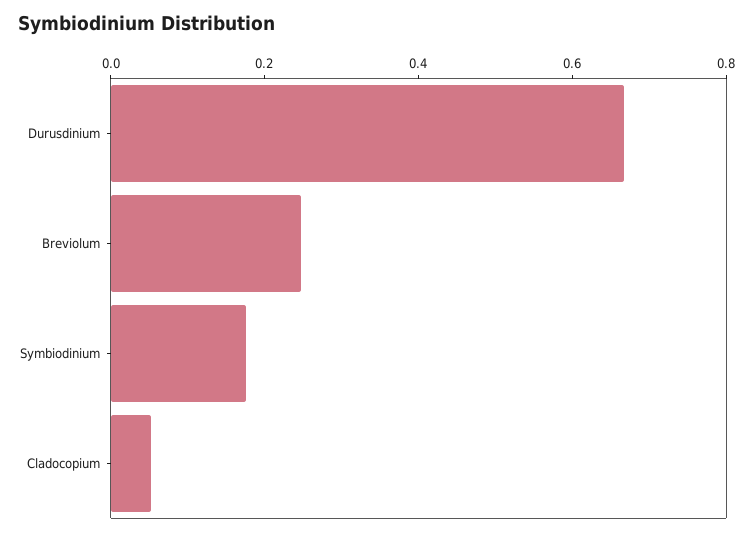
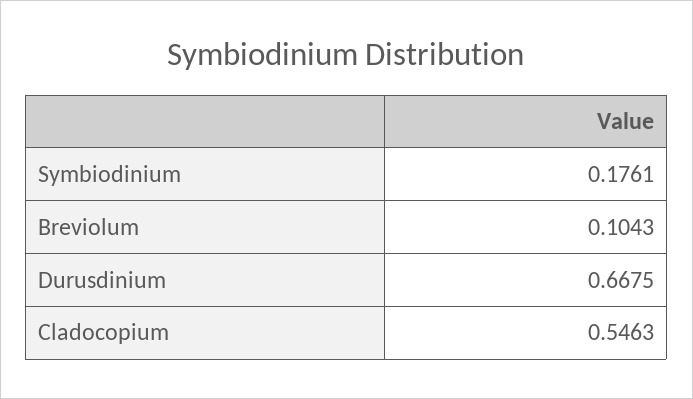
  {
    "Durusdinium": 0.6675,
-   "Breviolum": 0.25,
+   "Breviolum": 0.1043,
    "Symbiodinium": 0.1761,
-   "Cladocopium": 0.05
+   "Cladocopium": 0.5463
  }

